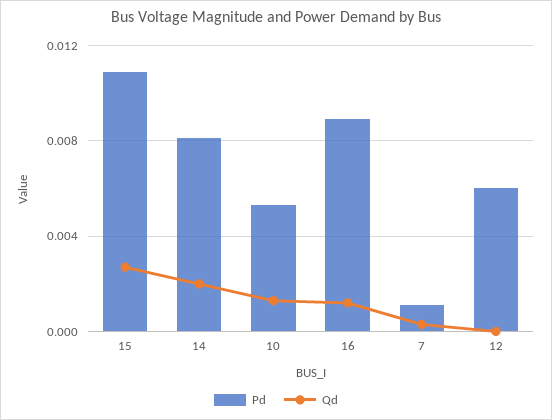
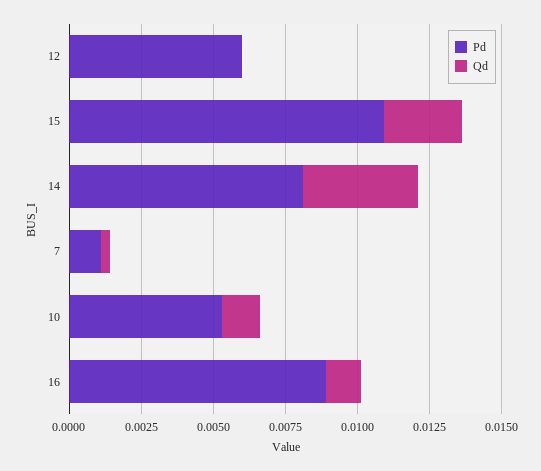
  {
    "Pd": {
      "15": 0.011,
      "14": 0.008,
      "10": 0.0055,
      "16": 0.009,
      "7": 0.001,
      "12": 0.006
    },
    "Qd": {
      "15": 0.0025,
-     "14": 0.002,
+     "14": 0.004,
      "10": 0.0015,
      "16": 0.001,
      "7": 0.0005,
      "12": 0
    }
  }

